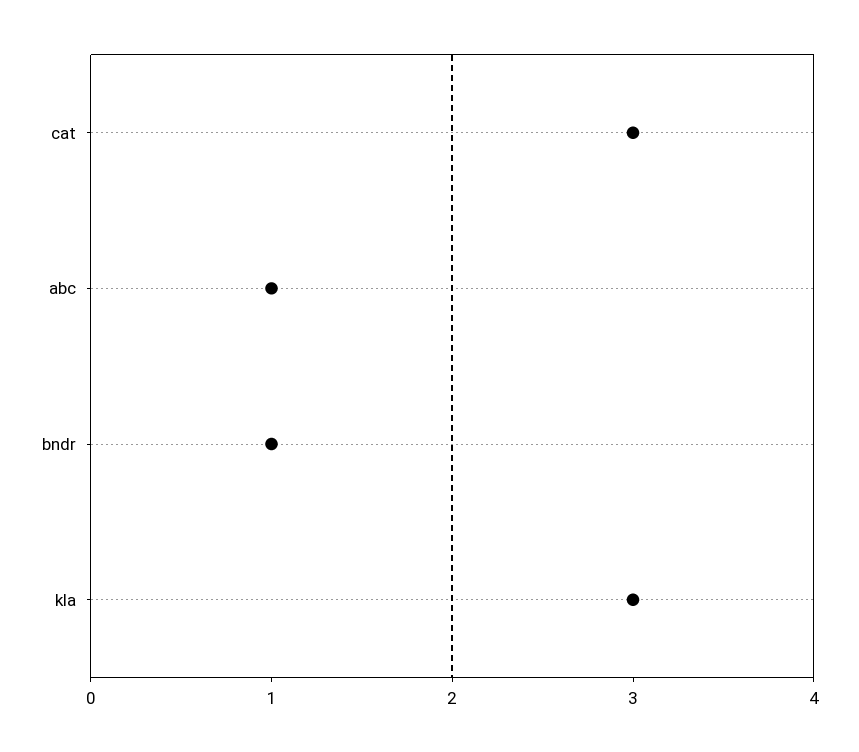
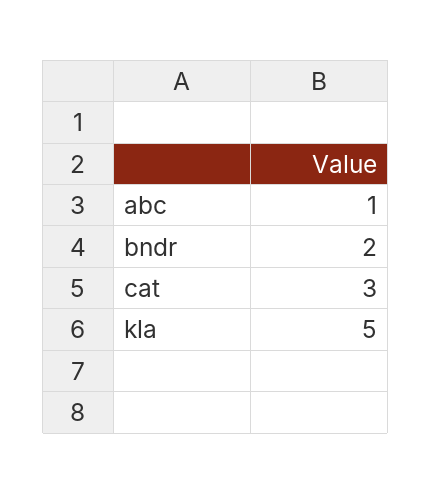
  {
    "cat": 3,
    "abc": 1,
-   "bndr": 1,
+   "bndr": 2,
-   "kla": 3
+   "kla": 5
  }

